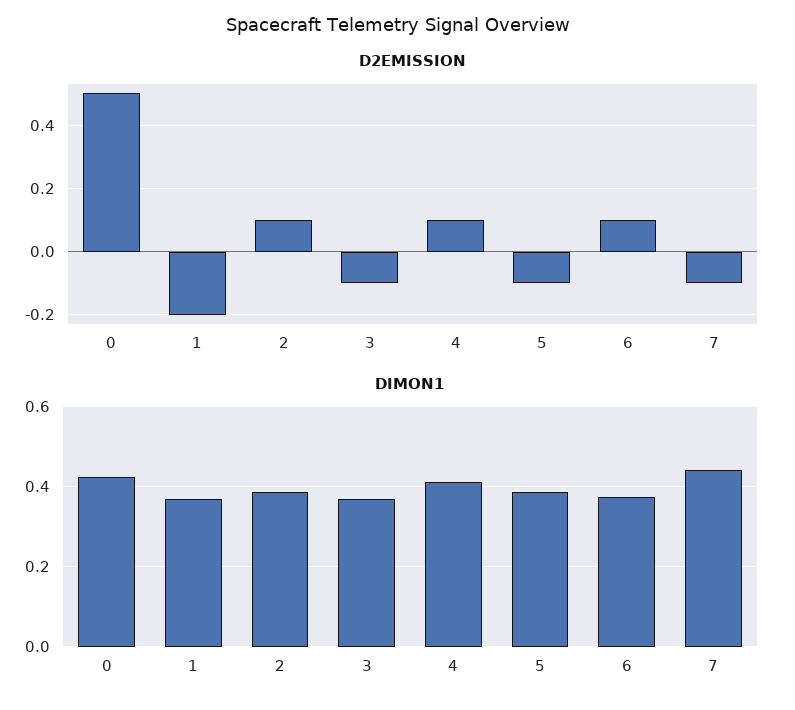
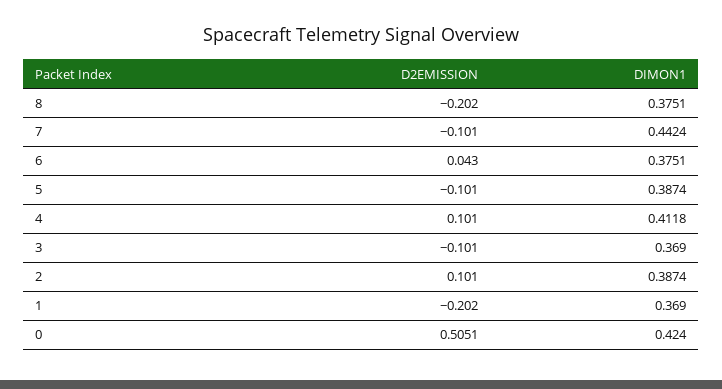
  {
    "D2EMISSION": {
      "0": 0.5051,
      "1": -0.202,
      "2": 0.101,
      "3": -0.101,
      "4": 0.101,
      "5": -0.101,
-     "6": 0.1,
+     "6": 0.043,
-     "7": -0.101
+     "7": -0.101,
+     "8": -0.202
    },
    "DIMON1": {
      "0": 0.424,
      "1": 0.369,
      "2": 0.3874,
      "3": 0.369,
      "4": 0.4118,
      "5": 0.3874,
      "6": 0.3751,
-     "7": 0.4424
+     "7": 0.4424,
+     "8": 0.3751
    }
  }

